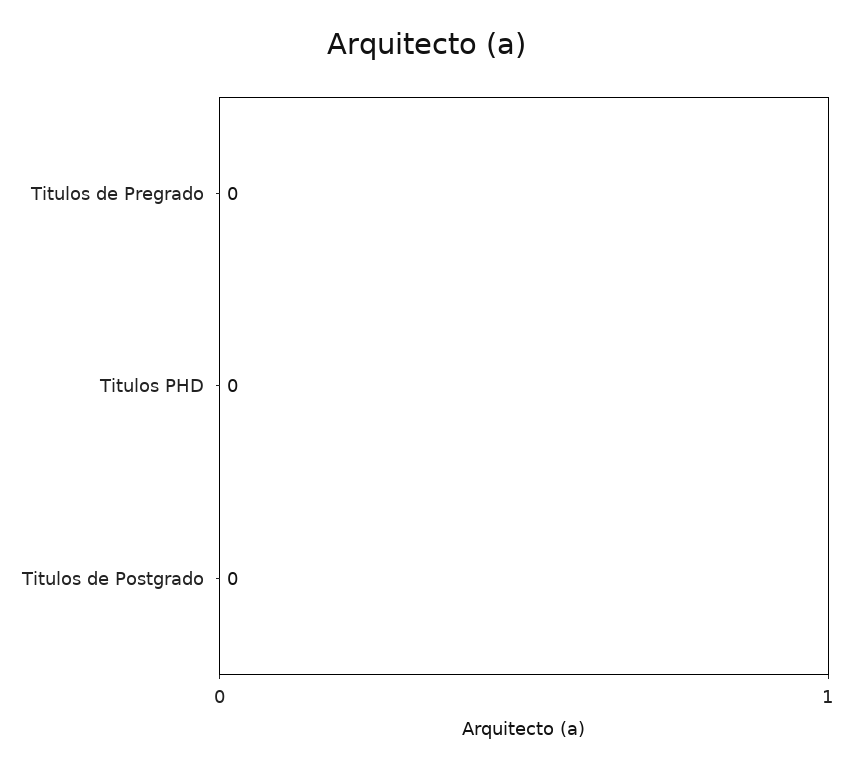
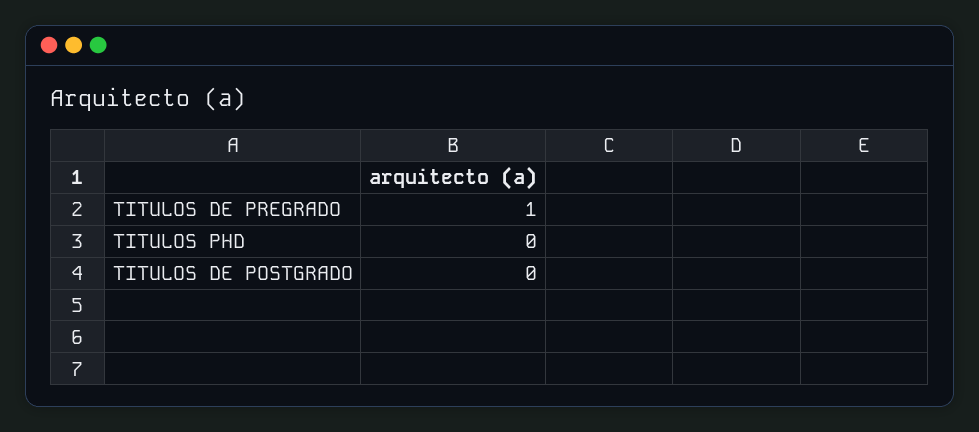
  {
-   "Titulos de Pregrado": 0,
+   "Titulos de Pregrado": 1,
    "Titulos PHD": 0,
    "Titulos de Postgrado": 0
  }

